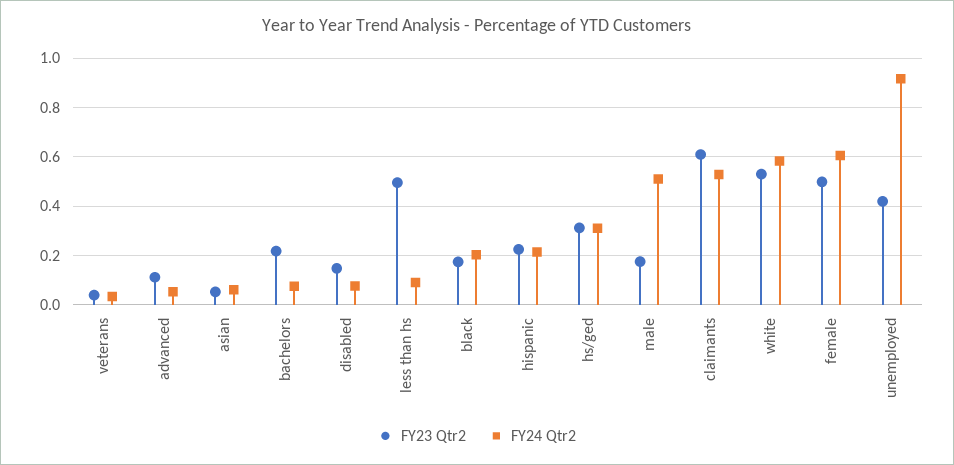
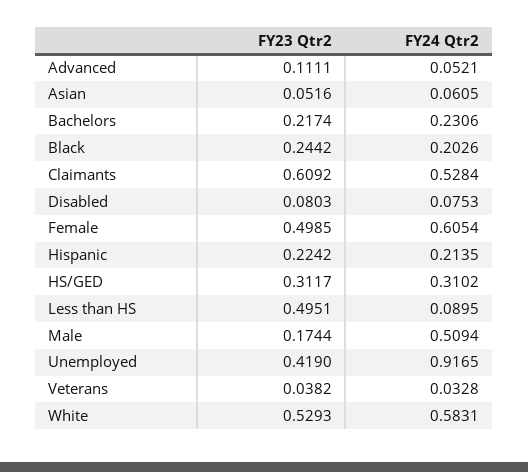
  {
    "FY23 Qtr2": {
      "veterans": 0.0382,
      "advanced": 0.1111,
      "asian": 0.0516,
      "bachelors": 0.2174,
-     "disabled": 0.15,
+     "disabled": 0.0803,
      "less than hs": 0.4951,
-     "black": 0.175,
+     "black": 0.2442,
      "hispanic": 0.2242,
      "hs/ged": 0.3117,
      "male": 0.1744,
      "claimants": 0.6092,
      "white": 0.5293,
      "female": 0.4985,
      "unemployed": 0.419
    },
    "FY24 Qtr2": {
      "veterans": 0.0328,
      "advanced": 0.0521,
      "asian": 0.0605,
-     "bachelors": 0.075,
+     "bachelors": 0.2306,
      "disabled": 0.0753,
      "less than hs": 0.0895,
      "black": 0.2026,
      "hispanic": 0.2135,
      "hs/ged": 0.3102,
      "male": 0.5094,
      "claimants": 0.5284,
      "white": 0.5831,
      "female": 0.6054,
      "unemployed": 0.9165
    }
  }

